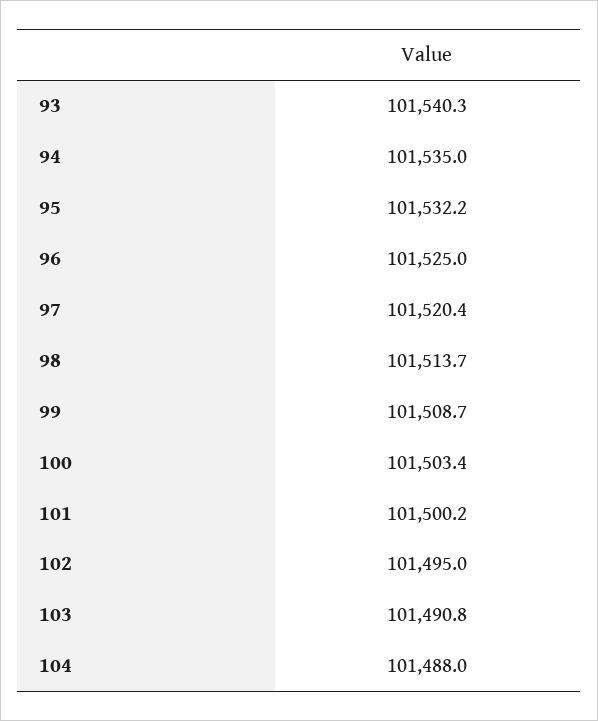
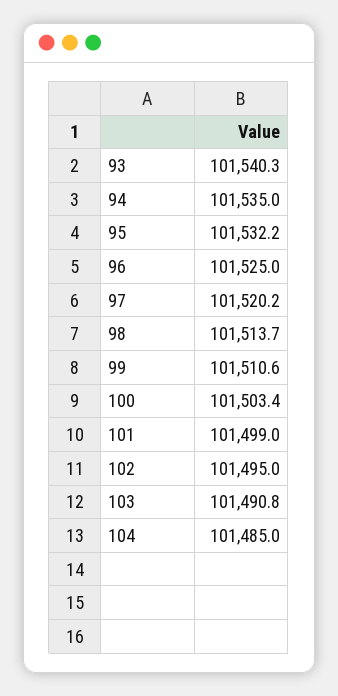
  {
    "93": 101540.3,
    "94": 101535,
    "95": 101532.2,
    "96": 101525,
-   "97": 101520.4,
+   "97": 101520.2,
    "98": 101513.7,
-   "99": 101508.7,
+   "99": 101510.6,
    "100": 101503.4,
-   "101": 101500.2,
+   "101": 101499,
    "102": 101495,
    "103": 101490.8,
-   "104": 101488
+   "104": 101485
  }

